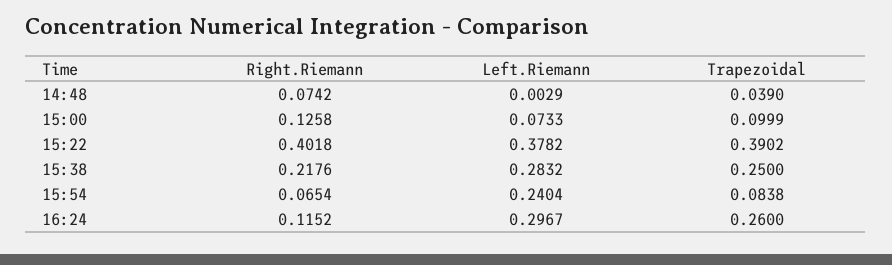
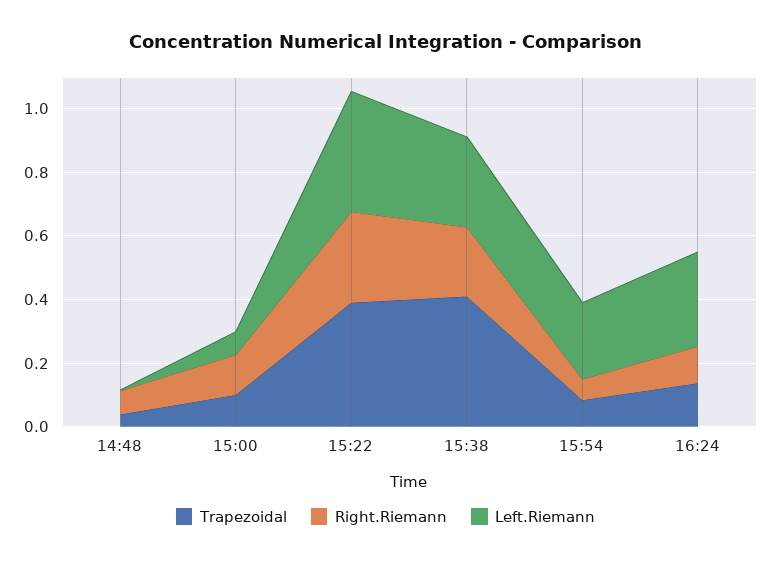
  {
    "Right.Riemann": {
      "14:48": 0.0742,
      "15:00": 0.1258,
-     "15:22": 0.4018,
+     "15:22": 0.3,
      "15:38": 0.2176,
      "15:54": 0.0654,
      "16:24": 0.1152
    },
    "Left.Riemann": {
      "14:48": 0.0029,
      "15:00": 0.0733,
      "15:22": 0.3782,
      "15:38": 0.2832,
      "15:54": 0.2404,
      "16:24": 0.2967
    },
    "Trapezoidal": {
      "14:48": 0.039,
      "15:00": 0.0999,
      "15:22": 0.3902,
-     "15:38": 0.25,
+     "15:38": 0.4,
      "15:54": 0.0838,
-     "16:24": 0.26
+     "16:24": 0.15
    }
  }

